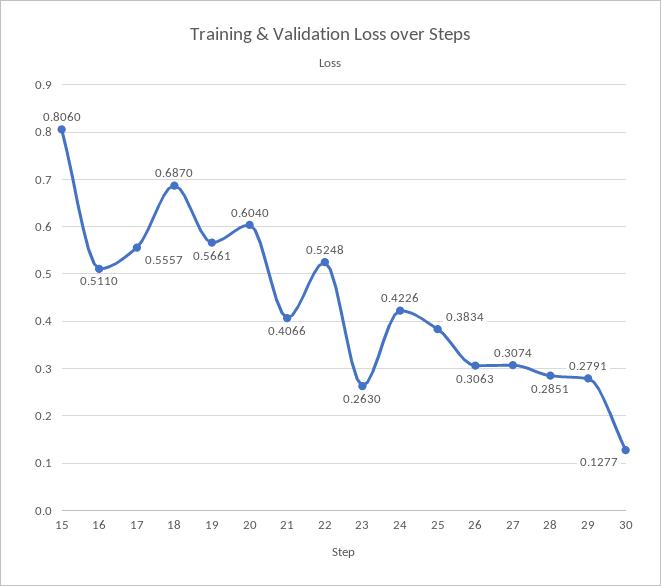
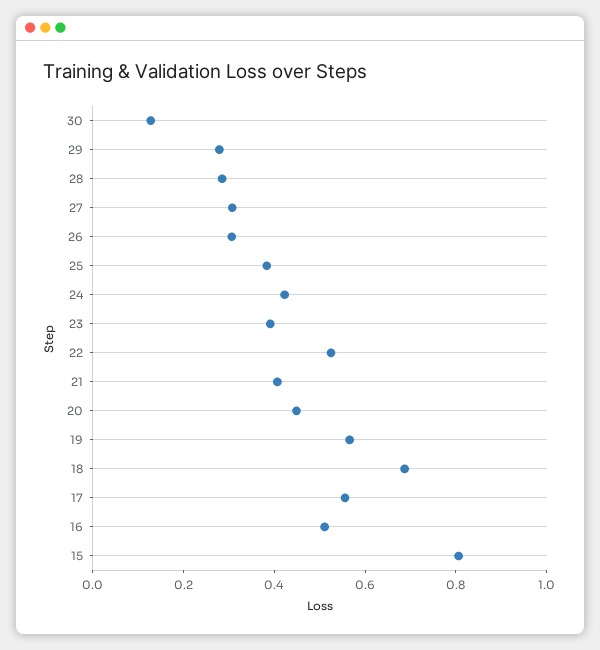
  {
    "15": 0.806,
    "16": 0.511,
    "17": 0.5557,
    "18": 0.687,
    "19": 0.5661,
-   "20": 0.604,
+   "20": 0.45,
    "21": 0.4066,
    "22": 0.5248,
-   "23": 0.263,
+   "23": 0.4,
    "24": 0.4226,
    "25": 0.3834,
    "26": 0.3063,
    "27": 0.3074,
    "28": 0.2851,
    "29": 0.2791,
    "30": 0.1277
  }

